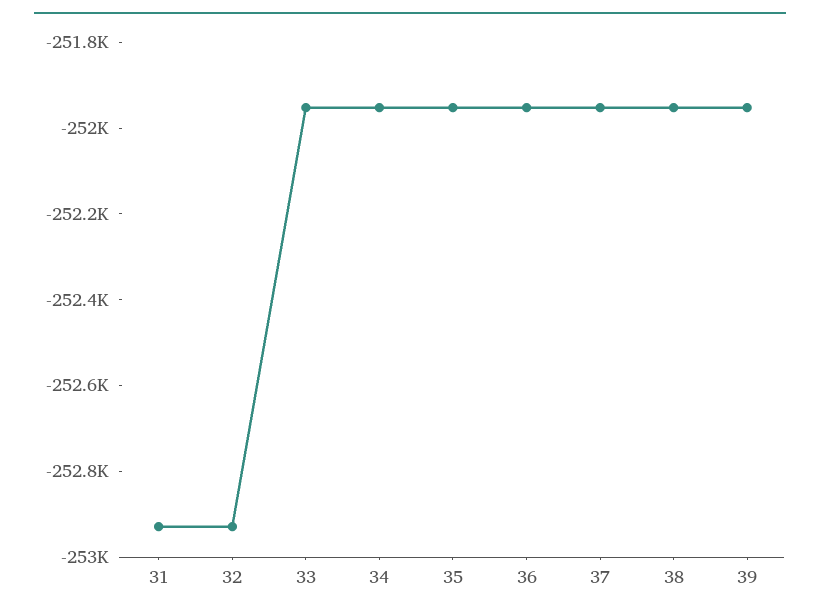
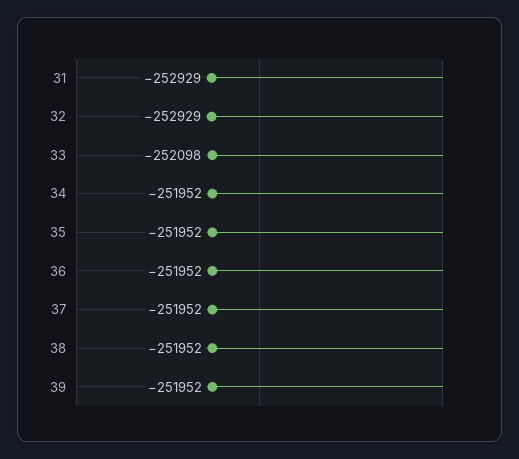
  {
    "31": -252929,
    "32": -252929,
-   "33": -251950,
+   "33": -252098,
    "34": -251952,
    "35": -251952,
    "36": -251952,
    "37": -251952,
    "38": -251952,
    "39": -251952
  }

